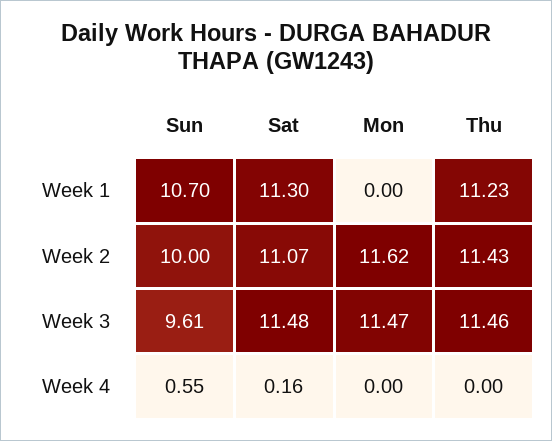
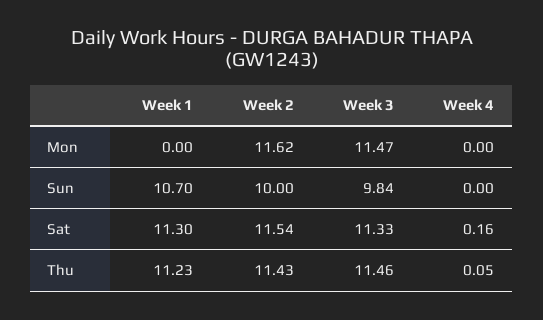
  {
    "Sun": {
      "Week 1": 10.7,
      "Week 2": 10,
-     "Week 3": 9.61,
+     "Week 3": 9.84,
-     "Week 4": 0.55
+     "Week 4": 0
    },
    "Sat": {
      "Week 1": 11.3,
-     "Week 2": 11.07,
+     "Week 2": 11.54,
-     "Week 3": 11.48,
+     "Week 3": 11.33,
      "Week 4": 0.16
    },
    "Mon": {
      "Week 1": 0,
      "Week 2": 11.62,
      "Week 3": 11.47,
      "Week 4": 0
    },
    "Thu": {
      "Week 1": 11.23,
      "Week 2": 11.43,
      "Week 3": 11.46,
-     "Week 4": 0
+     "Week 4": 0.05
    }
  }

